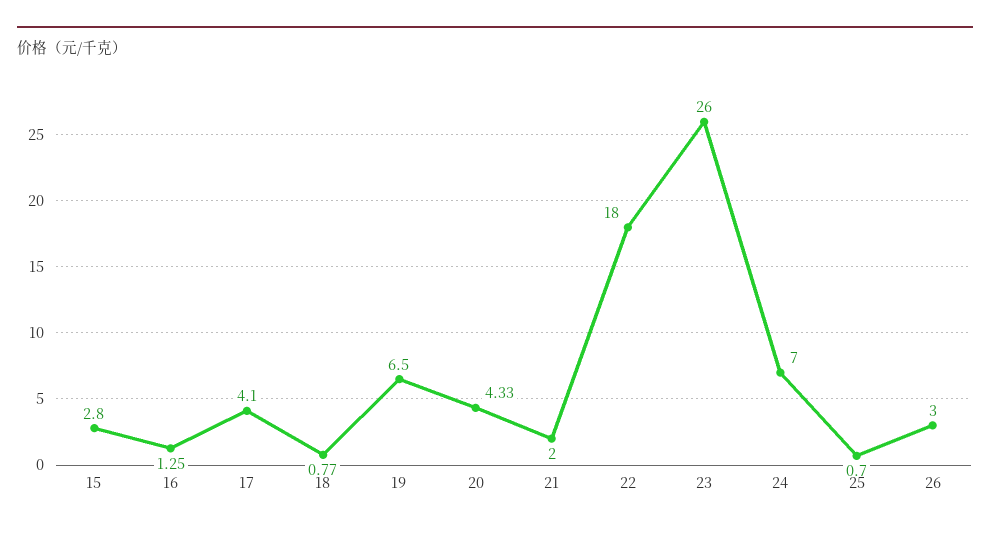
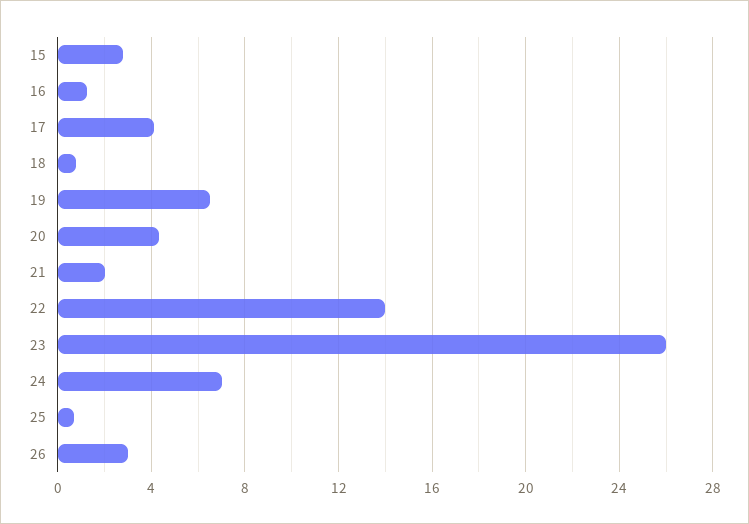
  {
    "15": 2.8,
    "16": 1.25,
    "17": 4.1,
    "18": 0.77,
    "19": 6.5,
    "20": 4.33,
    "21": 2,
-   "22": 18,
+   "22": 14,
    "23": 26,
    "24": 7,
    "25": 0.7,
    "26": 3
  }

